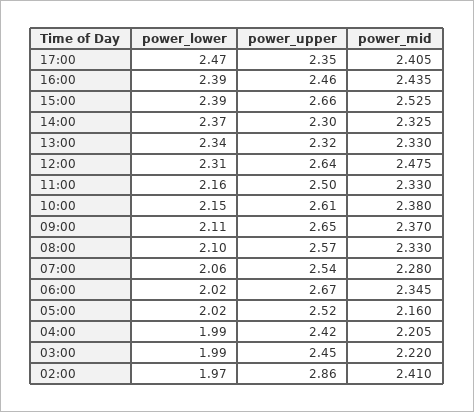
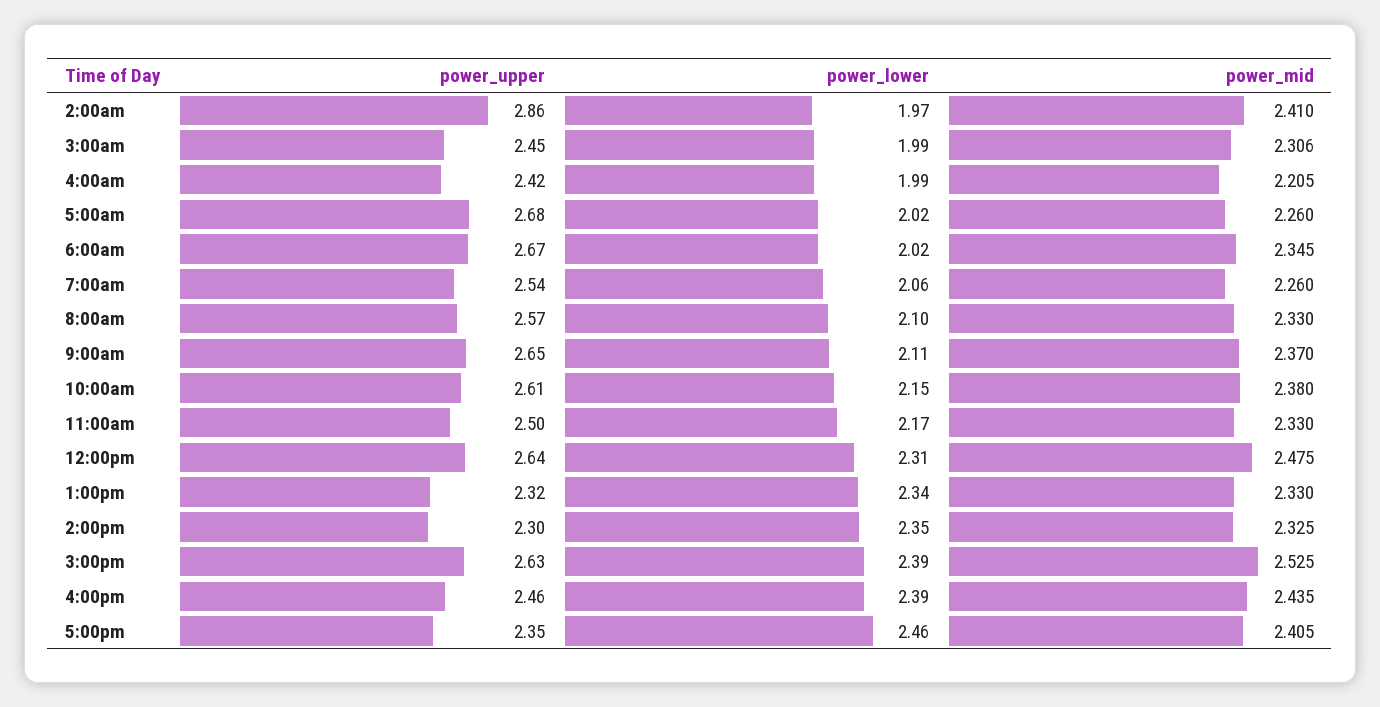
  {
    "power_lower": {
-     "17:00": 2.47,
+     "17:00": 2.46,
      "16:00": 2.39,
      "15:00": 2.39,
-     "14:00": 2.37,
+     "14:00": 2.35,
      "13:00": 2.34,
      "12:00": 2.31,
-     "11:00": 2.16,
+     "11:00": 2.17,
      "10:00": 2.15,
      "09:00": 2.11,
      "08:00": 2.1,
      "07:00": 2.06,
      "06:00": 2.02,
      "05:00": 2.02,
      "04:00": 1.99,
      "03:00": 1.99,
      "02:00": 1.97
    },
    "power_upper": {
      "17:00": 2.35,
      "16:00": 2.46,
-     "15:00": 2.66,
+     "15:00": 2.63,
      "14:00": 2.3,
      "13:00": 2.32,
      "12:00": 2.64,
      "11:00": 2.5,
      "10:00": 2.61,
      "09:00": 2.65,
      "08:00": 2.57,
      "07:00": 2.54,
      "06:00": 2.67,
-     "05:00": 2.52,
+     "05:00": 2.68,
      "04:00": 2.42,
      "03:00": 2.45,
      "02:00": 2.86
    },
    "power_mid": {
      "17:00": 2.405,
      "16:00": 2.435,
      "15:00": 2.525,
      "14:00": 2.325,
      "13:00": 2.33,
      "12:00": 2.475,
      "11:00": 2.33,
      "10:00": 2.38,
      "09:00": 2.37,
      "08:00": 2.33,
-     "07:00": 2.28,
+     "07:00": 2.26,
      "06:00": 2.345,
-     "05:00": 2.16,
+     "05:00": 2.26,
      "04:00": 2.205,
-     "03:00": 2.22,
+     "03:00": 2.306,
      "02:00": 2.41
    }
  }

